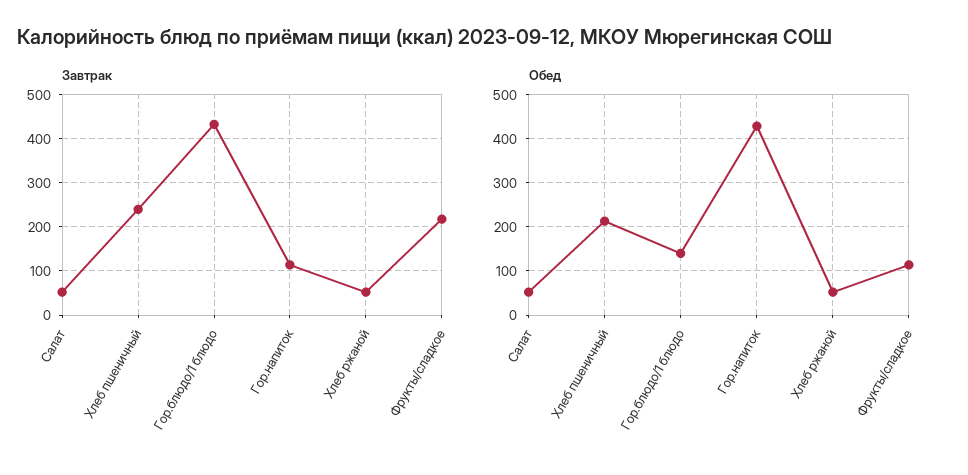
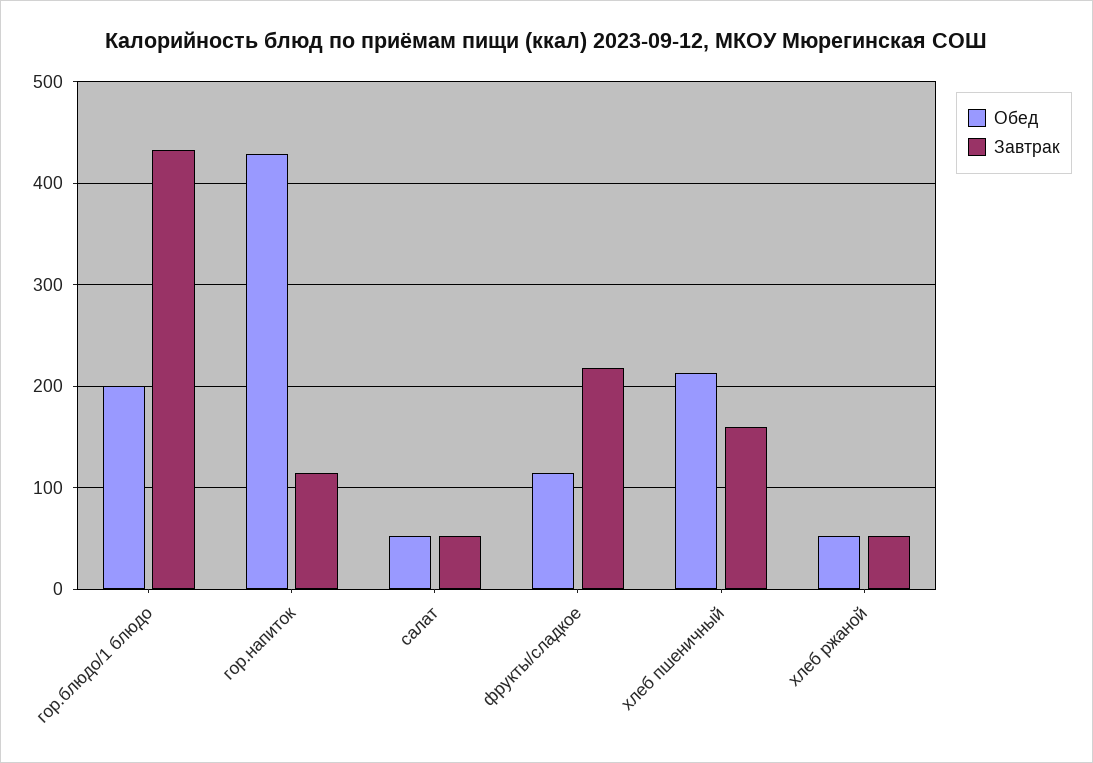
  {
    "Завтрак": {
      "Салат": 50,
-     "Хлеб пшеничный": 240,
+     "Хлеб пшеничный": 160,
      "Гор.блюдо/1 блюдо": 430,
      "Гор.напиток": 110,
      "Хлеб ржаной": 50,
      "Фрукты/сладкое": 220
    },
    "Обед": {
      "Салат": 50,
      "Хлеб пшеничный": 210,
-     "Гор.блюдо/1 блюдо": 140,
+     "Гор.блюдо/1 блюдо": 200,
      "Гор.напиток": 430,
      "Хлеб ржаной": 50,
      "Фрукты/сладкое": 110
    }
  }

